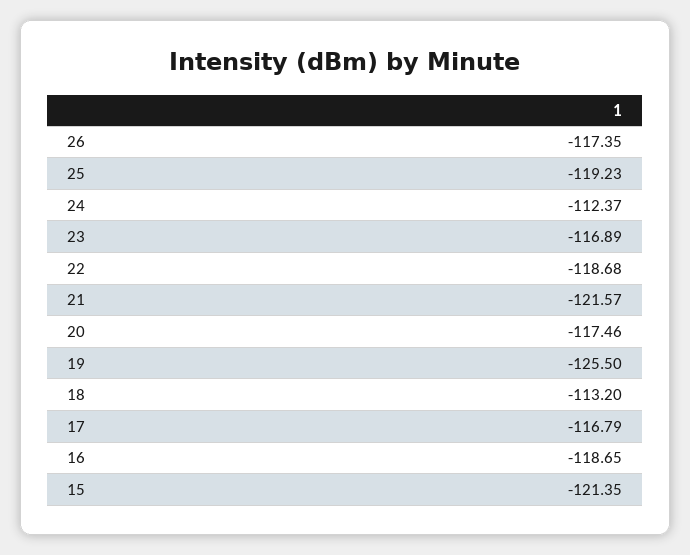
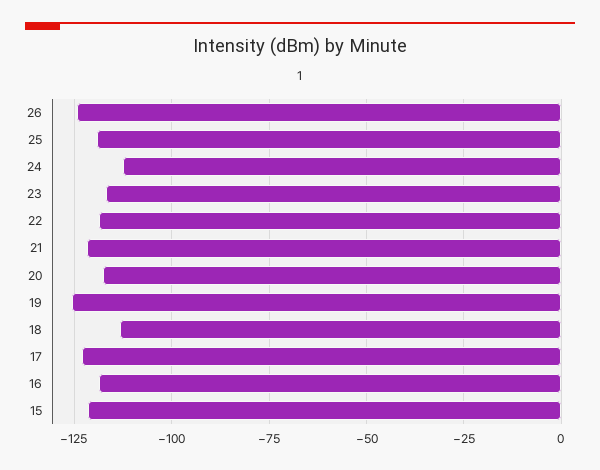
  {
-   "26": -117.35,
+   "26": -125,
    "25": -119.23,
    "24": -112.37,
    "23": -116.89,
    "22": -118.68,
    "21": -121.57,
    "20": -117.46,
    "19": -125.5,
    "18": -113.2,
-   "17": -116.79,
+   "17": -122.5,
    "16": -118.65,
    "15": -121.35
  }

